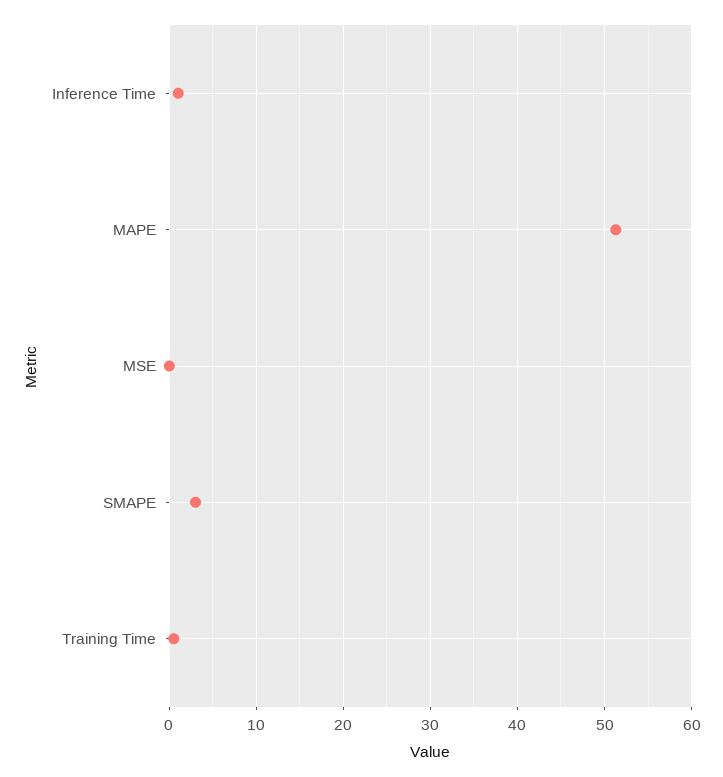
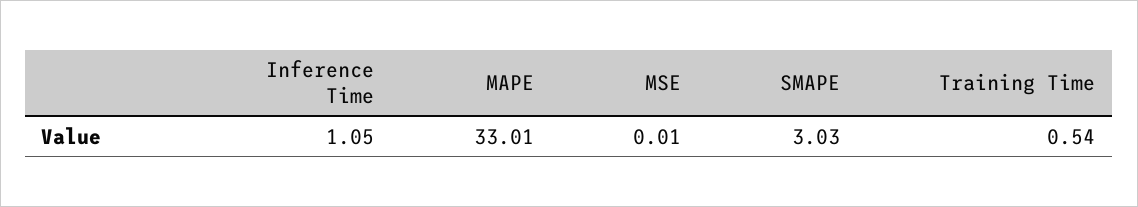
  {
    "Inference Time": 1.05,
-   "MAPE": 51,
+   "MAPE": 33.01,
    "MSE": 0.01,
    "SMAPE": 3.03,
    "Training Time": 0.54
  }

